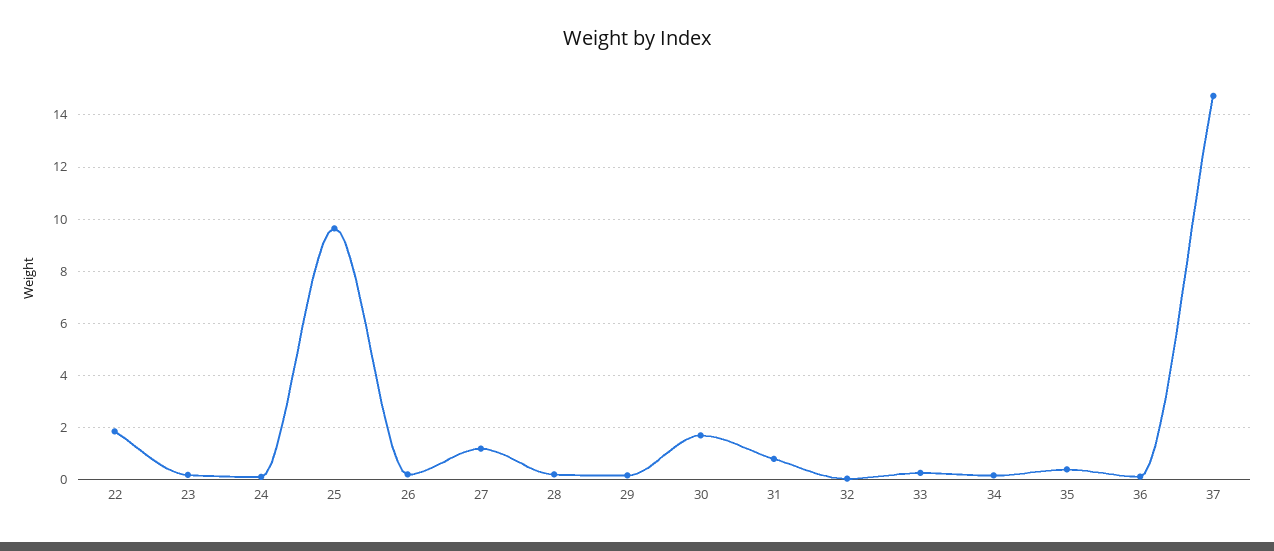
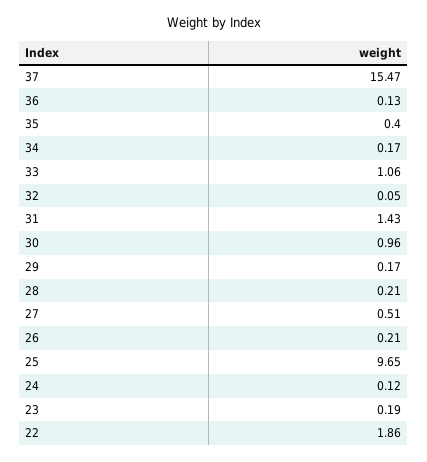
  {
    "22": 1.86,
    "23": 0.19,
    "24": 0.12,
    "25": 9.65,
    "26": 0.21,
-   "27": 1.25,
+   "27": 0.51,
    "28": 0.21,
    "29": 0.17,
-   "30": 1.75,
+   "30": 0.96,
-   "31": 0.75,
+   "31": 1.43,
    "32": 0.05,
-   "33": 0.25,
+   "33": 1.06,
    "34": 0.17,
    "35": 0.4,
    "36": 0.13,
-   "37": 14.75
+   "37": 15.47
  }

